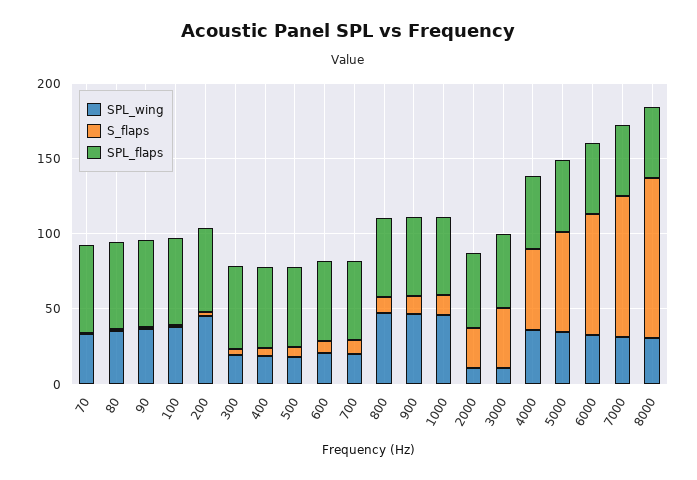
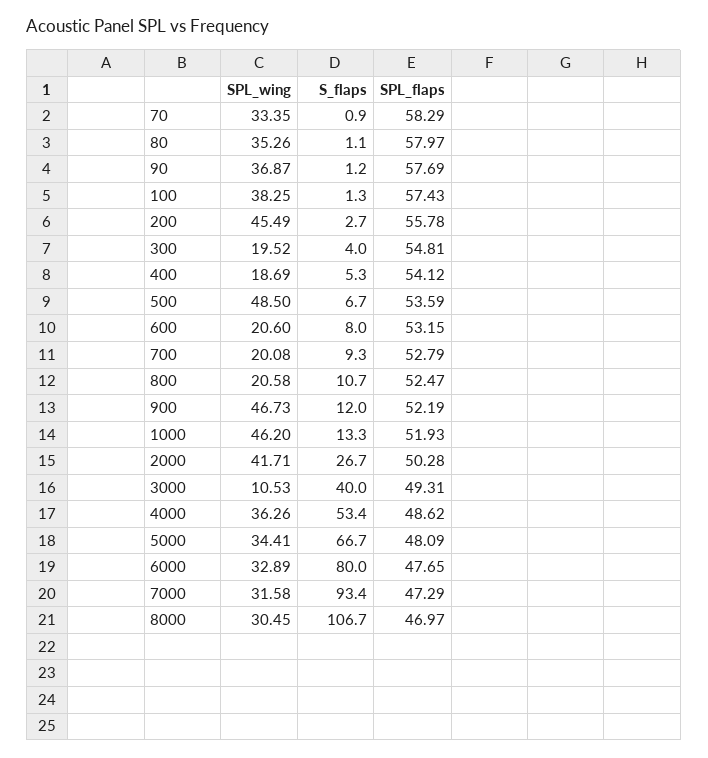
  {
    "SPL_wing": {
      "70": 33.35,
      "80": 35.26,
      "90": 36.87,
      "100": 38.25,
      "200": 45.49,
      "300": 19.52,
      "400": 18.69,
-     "500": 20,
+     "500": 48.5,
      "600": 20.6,
      "700": 20.08,
-     "800": 50,
+     "800": 20.58,
      "900": 46.73,
      "1000": 46.2,
-     "2000": 10,
+     "2000": 41.71,
      "3000": 10.53,
      "4000": 36.26,
      "5000": 34.41,
      "6000": 32.89,
      "7000": 31.58,
      "8000": 30.45
    },
    "S_flaps": {
      "70": 0.9,
      "80": 1.1,
      "90": 1.2,
      "100": 1.3,
      "200": 2.7,
      "300": 4,
      "400": 5.3,
      "500": 6.7,
      "600": 8,
      "700": 9.3,
      "800": 10.7,
      "900": 12,
      "1000": 13.3,
      "2000": 26.7,
      "3000": 40,
      "4000": 53.4,
      "5000": 66.7,
      "6000": 80,
      "7000": 93.4,
      "8000": 106.7
    },
    "SPL_flaps": {
      "70": 58.29,
      "80": 57.97,
      "90": 57.69,
      "100": 57.43,
      "200": 55.78,
      "300": 54.81,
      "400": 54.12,
      "500": 53.59,
      "600": 53.15,
      "700": 52.79,
      "800": 52.47,
      "900": 52.19,
      "1000": 51.93,
      "2000": 50.28,
      "3000": 49.31,
      "4000": 48.62,
      "5000": 48.09,
      "6000": 47.65,
      "7000": 47.29,
      "8000": 46.97
    }
  }

